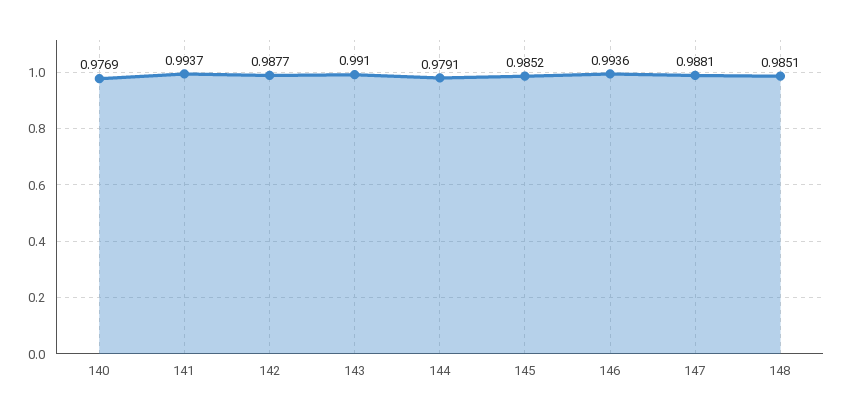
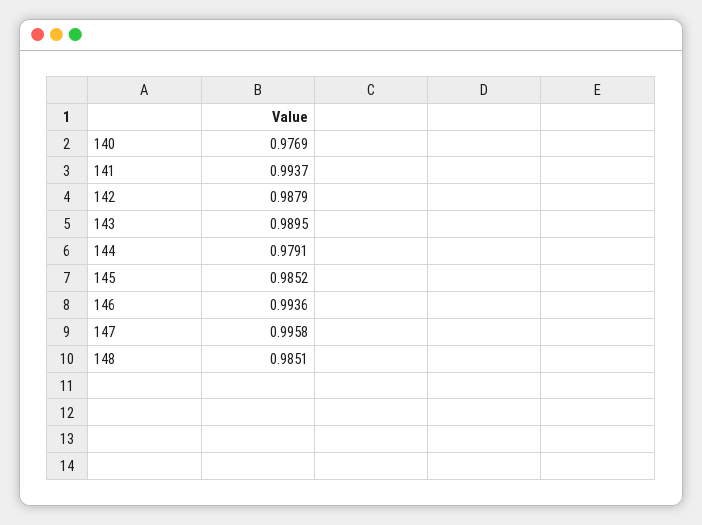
  {
    "140": 0.9769,
    "141": 0.9937,
-   "142": 0.9877,
+   "142": 0.9879,
-   "143": 0.991,
+   "143": 0.9895,
    "144": 0.9791,
    "145": 0.9852,
    "146": 0.9936,
-   "147": 0.9881,
+   "147": 0.9958,
    "148": 0.9851
  }

